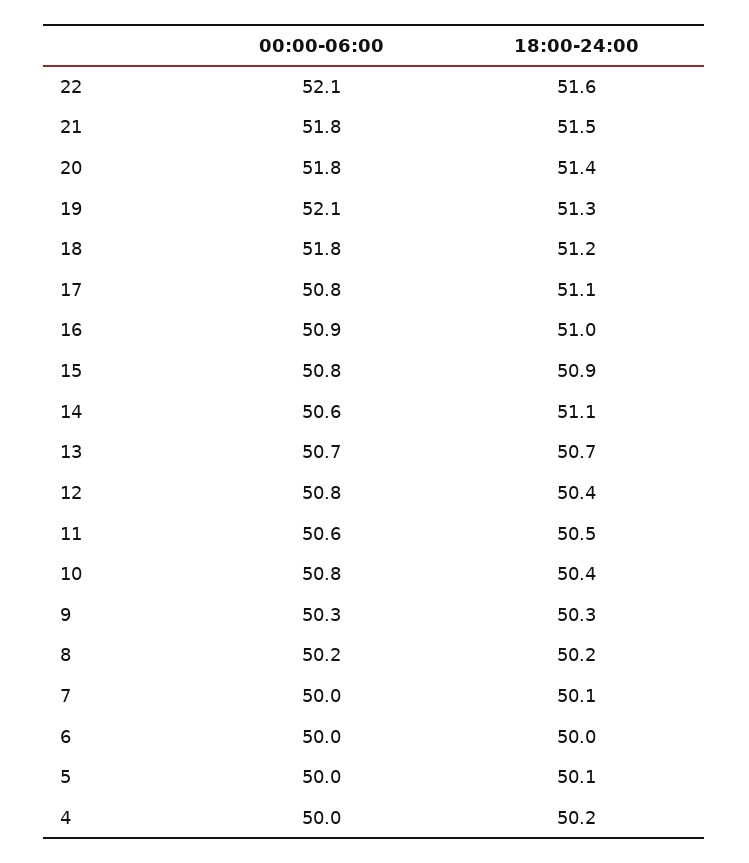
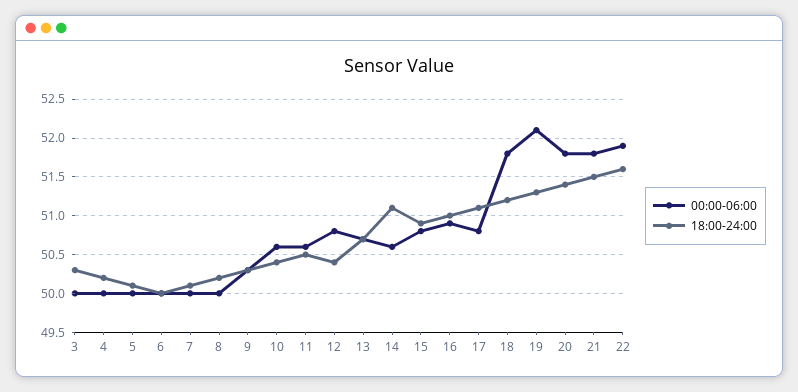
  {
    "00:00-06:00": {
-     "22": 52.1,
+     "22": 51.9,
      "21": 51.8,
      "20": 51.8,
      "19": 52.1,
      "18": 51.8,
      "17": 50.8,
      "16": 50.9,
      "15": 50.8,
      "14": 50.6,
      "13": 50.7,
      "12": 50.8,
      "11": 50.6,
-     "10": 50.8,
+     "10": 50.6,
      "9": 50.3,
-     "8": 50.2,
+     "8": 50,
      "7": 50,
      "6": 50,
      "5": 50,
-     "4": 50
+     "4": 50,
+     "3": 50
    },
    "18:00-24:00": {
      "22": 51.6,
      "21": 51.5,
      "20": 51.4,
      "19": 51.3,
      "18": 51.2,
      "17": 51.1,
      "16": 51,
      "15": 50.9,
      "14": 51.1,
      "13": 50.7,
      "12": 50.4,
      "11": 50.5,
      "10": 50.4,
      "9": 50.3,
      "8": 50.2,
      "7": 50.1,
      "6": 50,
      "5": 50.1,
-     "4": 50.2
+     "4": 50.2,
+     "3": 50.3
    }
  }

